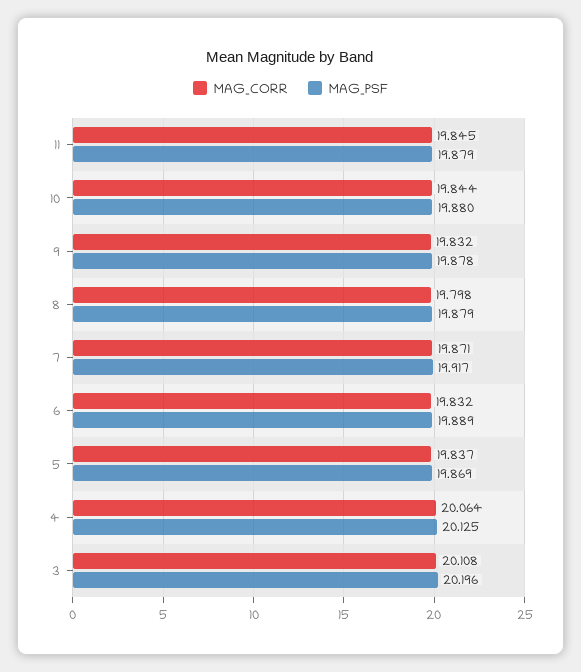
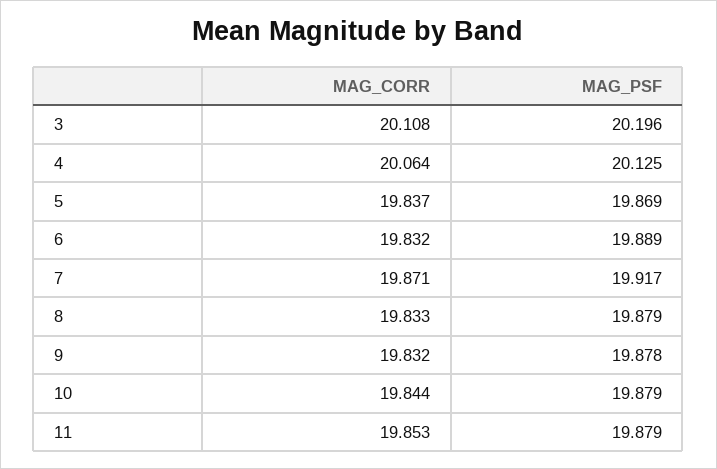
  {
    "MAG_CORR": {
-     "11": 19.845,
+     "11": 19.853,
      "10": 19.844,
      "9": 19.832,
-     "8": 19.798,
+     "8": 19.833,
      "7": 19.871,
      "6": 19.832,
      "5": 19.837,
      "4": 20.064,
      "3": 20.108
    },
    "MAG_PSF": {
      "11": 19.879,
-     "10": 19.88,
+     "10": 19.879,
      "9": 19.878,
      "8": 19.879,
      "7": 19.917,
      "6": 19.889,
      "5": 19.869,
      "4": 20.125,
      "3": 20.196
    }
  }

